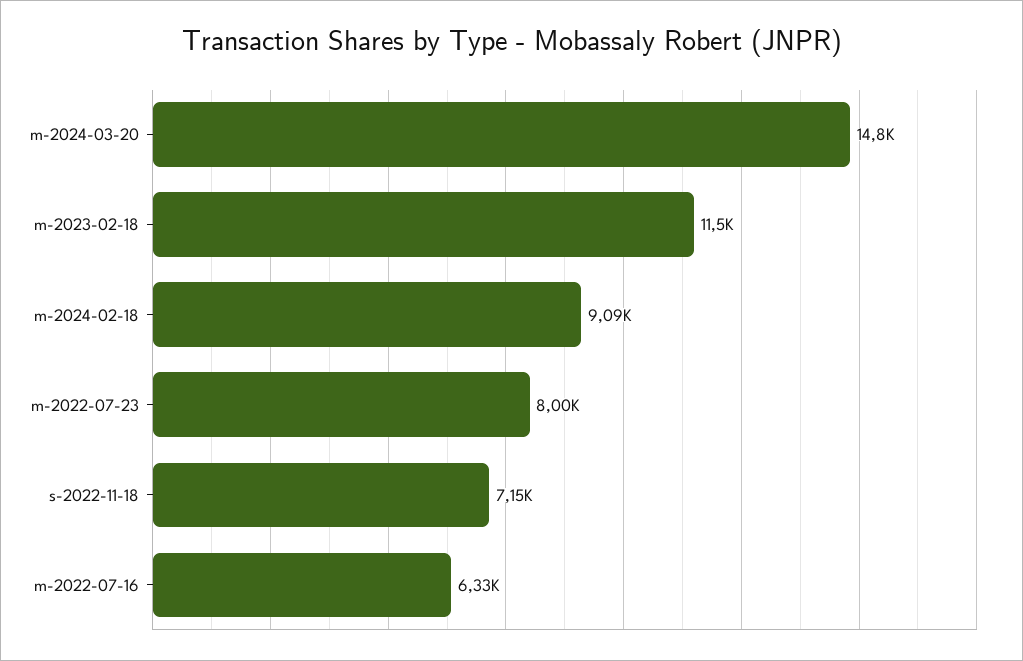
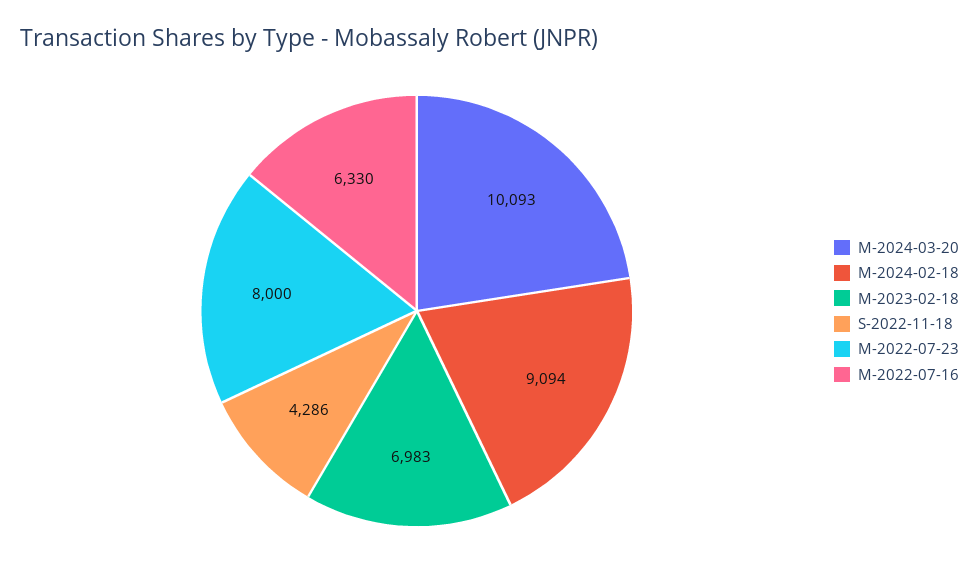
  {
-   "m-2024-03-20": 14800,
+   "m-2024-03-20": 10093,
-   "m-2023-02-18": 11500,
+   "m-2023-02-18": 6983,
    "m-2024-02-18": 9094,
    "m-2022-07-23": 8000,
-   "s-2022-11-18": 7150,
+   "s-2022-11-18": 4286,
    "m-2022-07-16": 6330
  }

